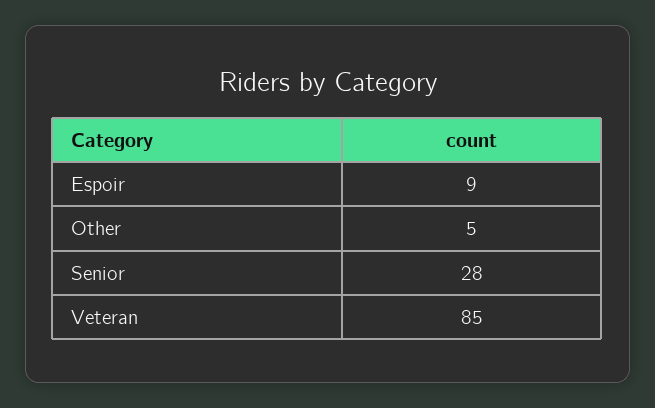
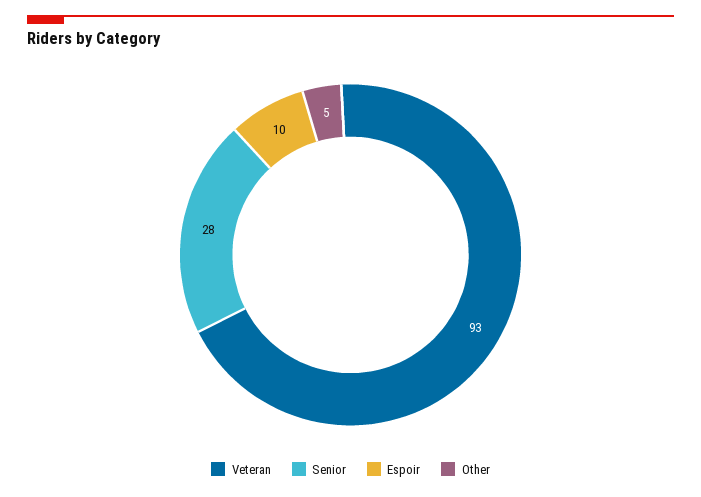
  {
-   "Espoir": 9,
+   "Espoir": 10,
    "Other": 5,
    "Senior": 28,
-   "Veteran": 85
+   "Veteran": 93
  }

